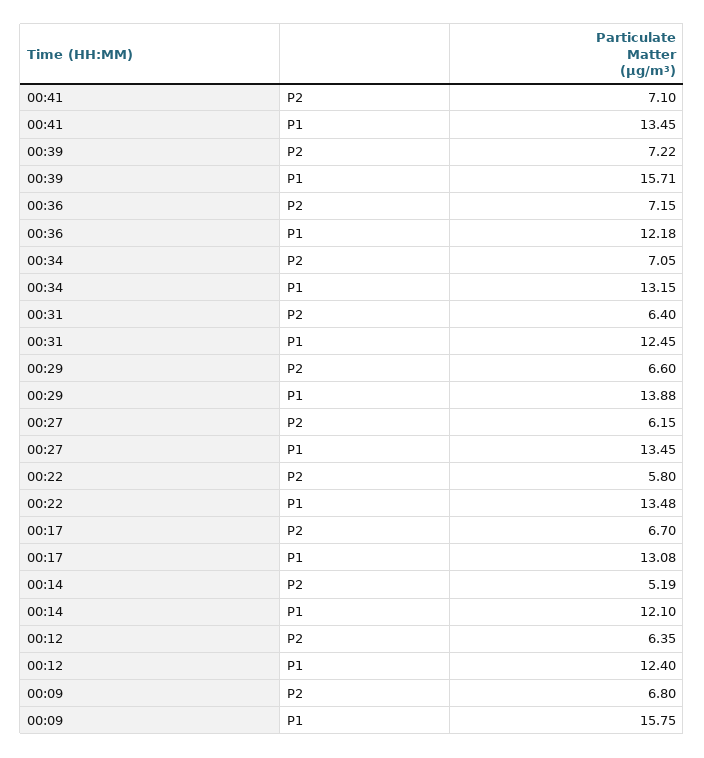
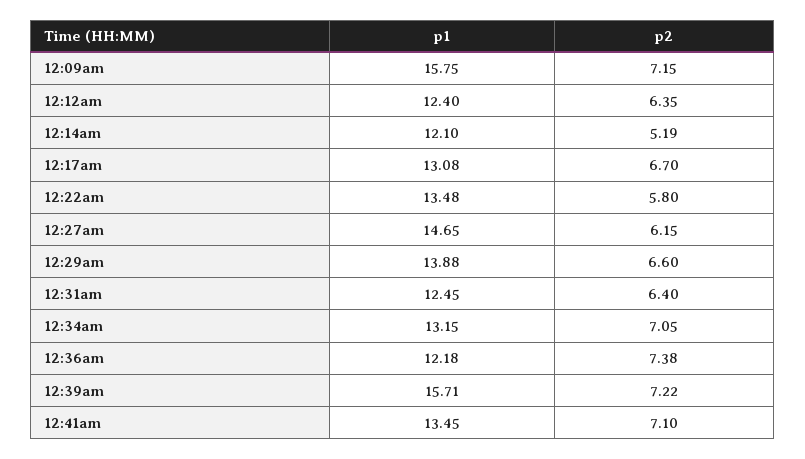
  {
    "00:41": {
      "P2": 7.1,
      "P1": 13.45
    },
    "00:39": {
      "P2": 7.22,
      "P1": 15.71
    },
    "00:36": {
-     "P2": 7.15,
+     "P2": 7.38,
      "P1": 12.18
    },
    "00:34": {
      "P2": 7.05,
      "P1": 13.15
    },
    "00:31": {
      "P2": 6.4,
      "P1": 12.45
    },
    "00:29": {
      "P2": 6.6,
      "P1": 13.88
    },
    "00:27": {
      "P2": 6.15,
-     "P1": 13.45
+     "P1": 14.65
    },
    "00:22": {
      "P2": 5.8,
      "P1": 13.48
    },
    "00:17": {
      "P2": 6.7,
      "P1": 13.08
    },
    "00:14": {
      "P2": 5.19,
      "P1": 12.1
    },
    "00:12": {
      "P2": 6.35,
      "P1": 12.4
    },
    "00:09": {
-     "P2": 6.8,
+     "P2": 7.15,
      "P1": 15.75
    }
  }

